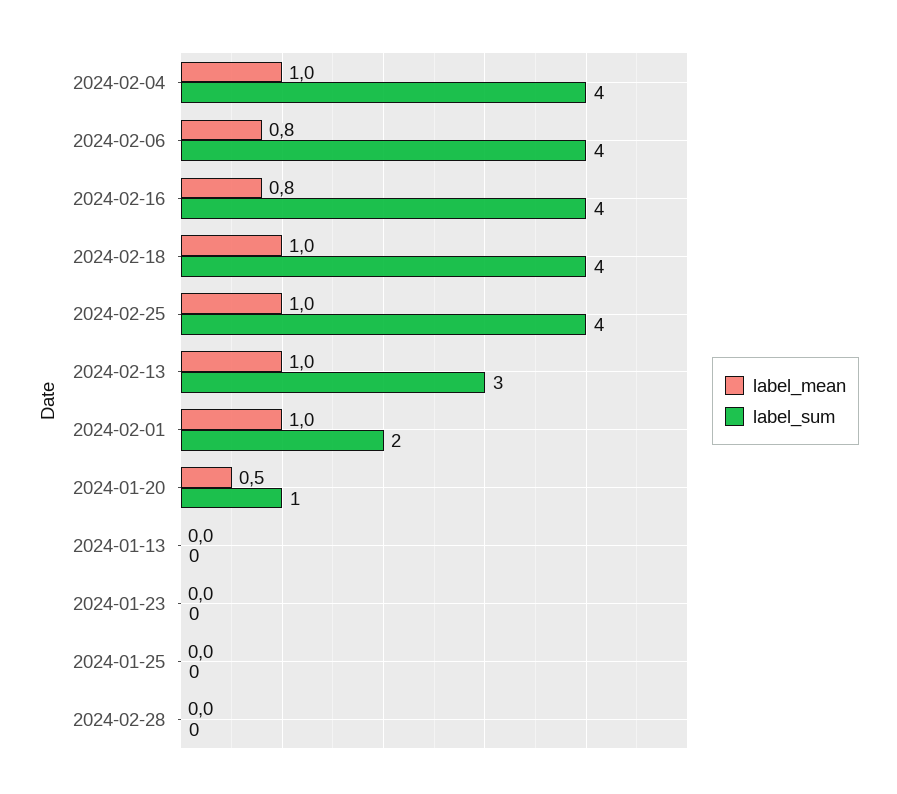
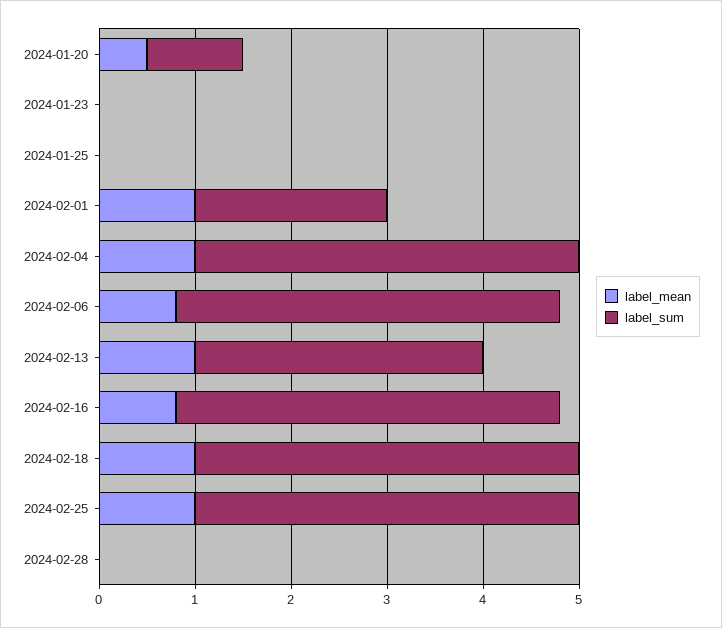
  {
    "label_mean": {
      "2024-02-04": 1,
      "2024-02-06": 0.8,
      "2024-02-16": 0.8,
      "2024-02-18": 1,
      "2024-02-25": 1,
      "2024-02-13": 1,
      "2024-02-01": 1,
      "2024-01-20": 0.5,
-     "2024-01-13": 0,
      "2024-01-23": 0,
      "2024-01-25": 0,
      "2024-02-28": 0
    },
    "label_sum": {
      "2024-02-04": 4,
      "2024-02-06": 4,
      "2024-02-16": 4,
      "2024-02-18": 4,
      "2024-02-25": 4,
      "2024-02-13": 3,
      "2024-02-01": 2,
      "2024-01-20": 1,
-     "2024-01-13": 0,
      "2024-01-23": 0,
      "2024-01-25": 0,
      "2024-02-28": 0
    }
  }

